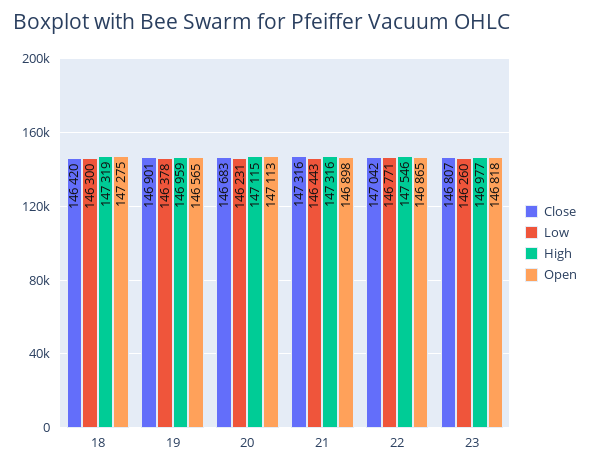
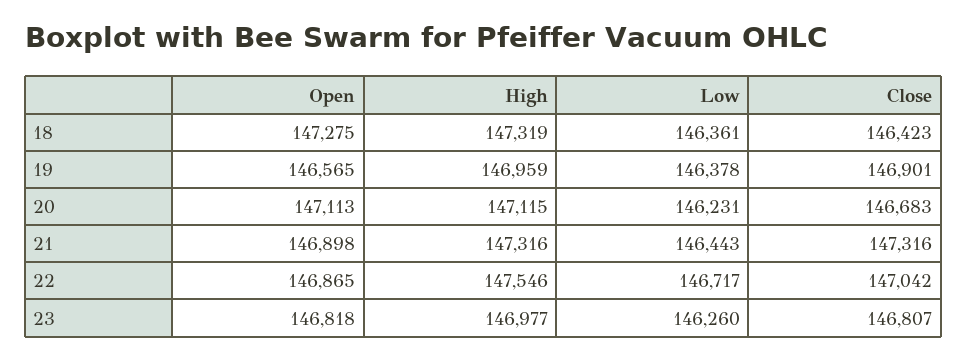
  {
    "Close": {
-     "18": 146420,
+     "18": 146423,
      "19": 146901,
      "20": 146683,
      "21": 147316,
      "22": 147042,
      "23": 146807
    },
    "Low": {
-     "18": 146300,
+     "18": 146361,
      "19": 146378,
      "20": 146231,
      "21": 146443,
-     "22": 146771,
+     "22": 146717,
      "23": 146260
    },
    "High": {
      "18": 147319,
      "19": 146959,
      "20": 147115,
      "21": 147316,
      "22": 147546,
      "23": 146977
    },
    "Open": {
      "18": 147275,
      "19": 146565,
      "20": 147113,
      "21": 146898,
      "22": 146865,
      "23": 146818
    }
  }

